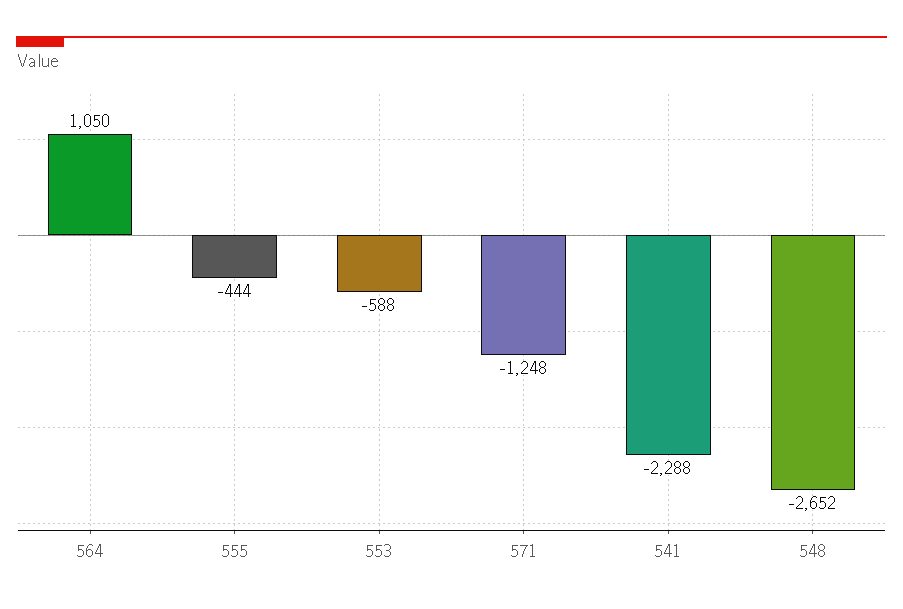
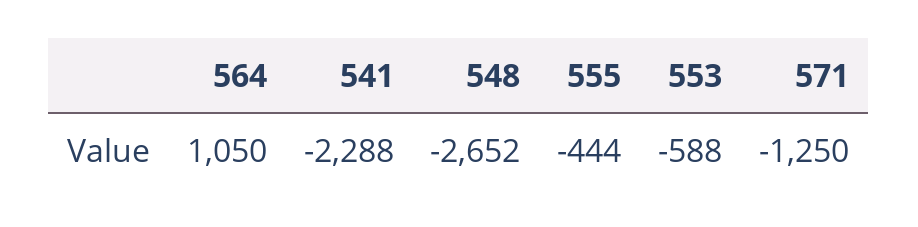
  {
    "564": 1050,
    "555": -444,
    "553": -588,
-   "571": -1248,
+   "571": -1250,
    "541": -2288,
    "548": -2652
  }

